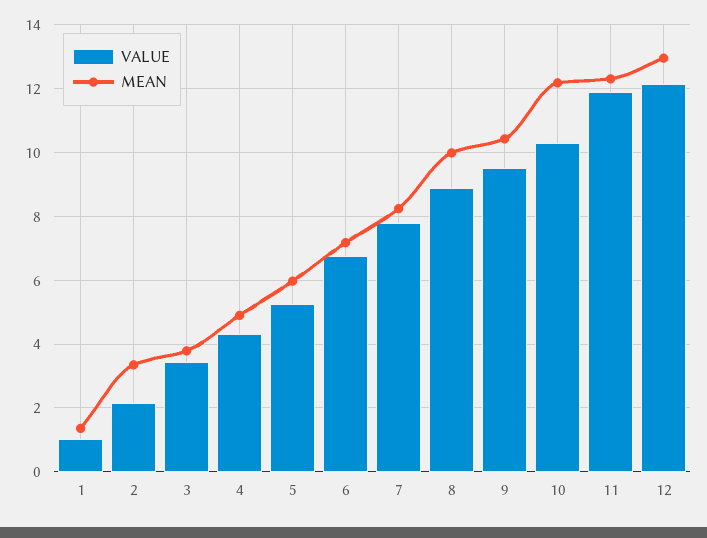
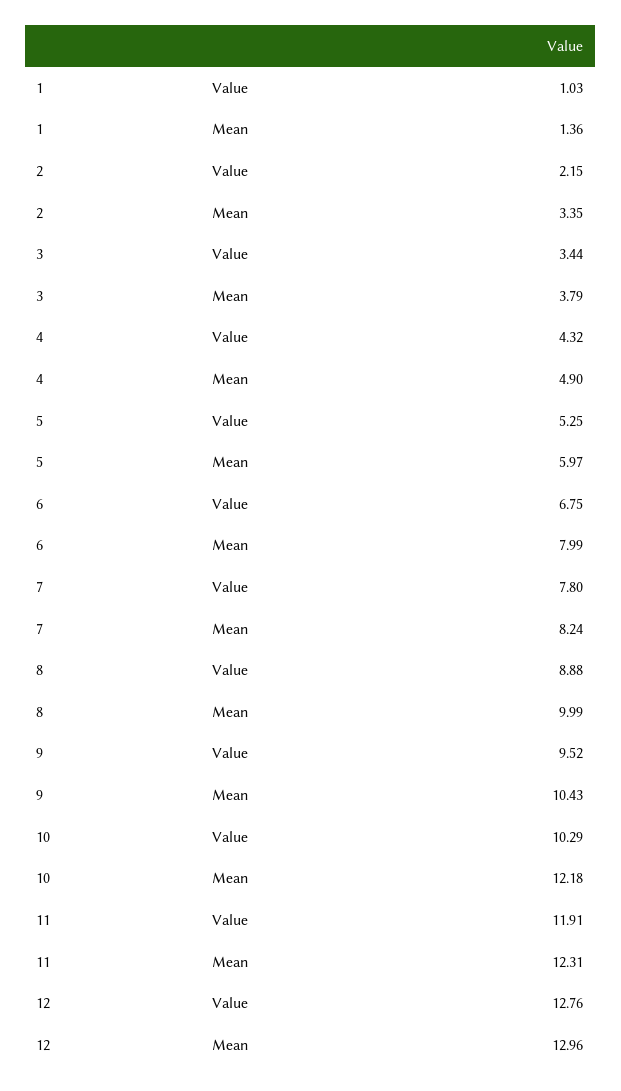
  {
    "VALUE": {
      "1": 1.03,
      "2": 2.15,
      "3": 3.44,
      "4": 4.32,
      "5": 5.25,
      "6": 6.75,
      "7": 7.8,
      "8": 8.88,
      "9": 9.52,
      "10": 10.29,
      "11": 11.91,
-     "12": 12.2
+     "12": 12.76
    },
    "MEAN": {
      "1": 1.36,
      "2": 3.35,
      "3": 3.79,
      "4": 4.9,
      "5": 5.97,
-     "6": 7.2,
+     "6": 7.99,
      "7": 8.24,
      "8": 9.99,
      "9": 10.43,
      "10": 12.18,
      "11": 12.31,
      "12": 12.96
    }
  }

